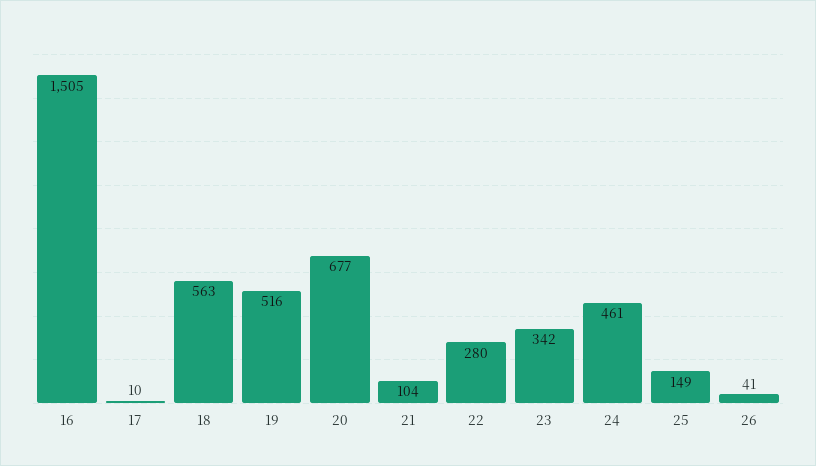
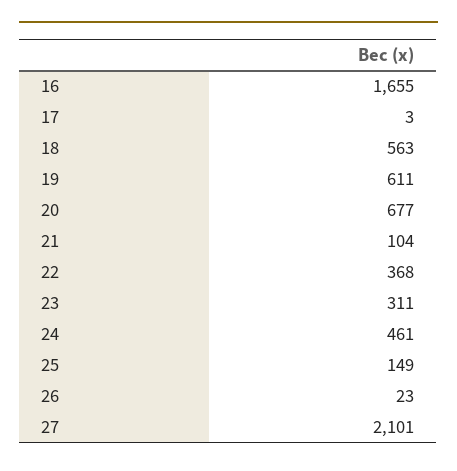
  {
-   "16": 1505,
+   "16": 1655,
-   "17": 10,
+   "17": 3,
    "18": 563,
-   "19": 516,
+   "19": 611,
    "20": 677,
    "21": 104,
-   "22": 280,
+   "22": 368,
-   "23": 342,
+   "23": 311,
    "24": 461,
    "25": 149,
-   "26": 41
+   "26": 23,
+   "27": 2101
  }

